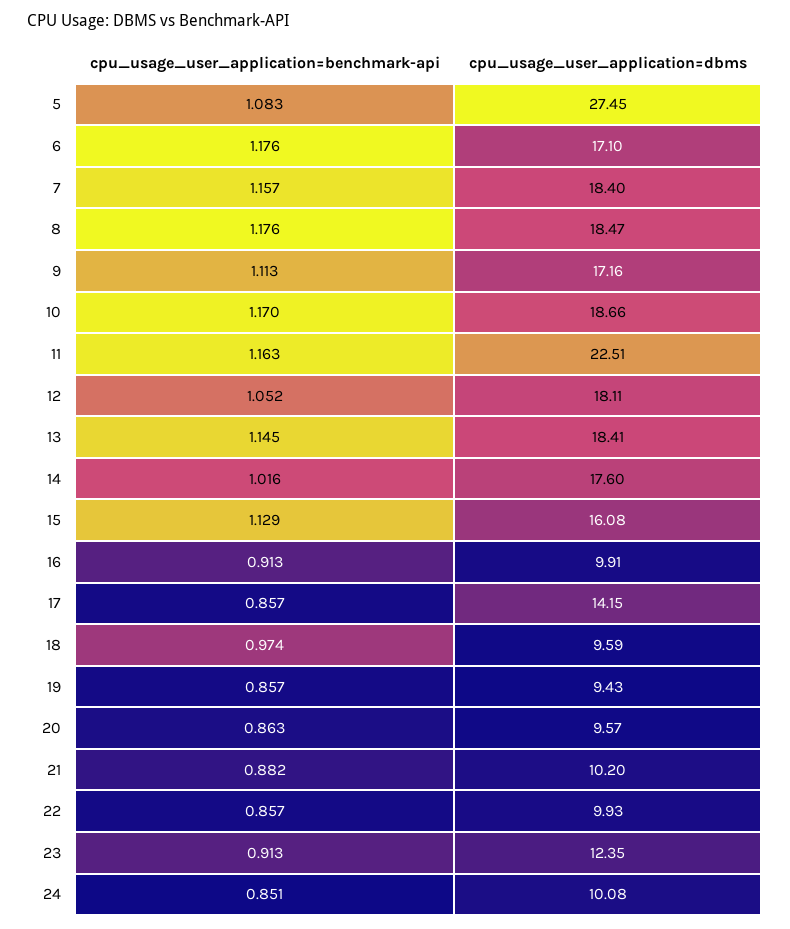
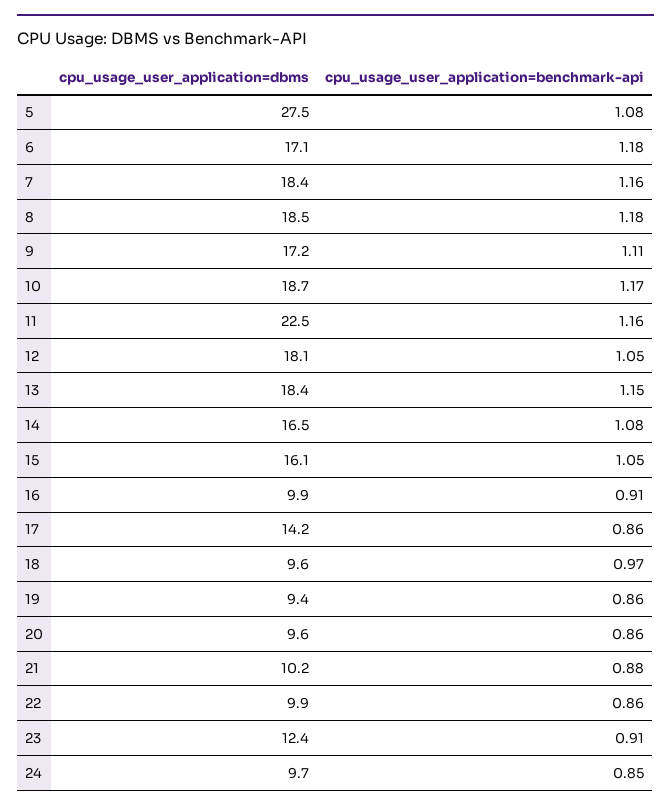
  {
    "cpu_usage_user_application=benchmark-api": {
      "5": 1.083,
      "6": 1.176,
      "7": 1.157,
      "8": 1.176,
      "9": 1.113,
      "10": 1.17,
      "11": 1.163,
      "12": 1.052,
      "13": 1.145,
-     "14": 1.016,
+     "14": 1.08,
-     "15": 1.129,
+     "15": 1.05,
      "16": 0.913,
      "17": 0.857,
      "18": 0.974,
      "19": 0.857,
      "20": 0.863,
      "21": 0.882,
      "22": 0.857,
      "23": 0.913,
      "24": 0.851
    },
    "cpu_usage_user_application=dbms": {
      "5": 27.45,
      "6": 17.1,
      "7": 18.4,
      "8": 18.47,
      "9": 17.16,
      "10": 18.66,
      "11": 22.51,
      "12": 18.11,
      "13": 18.41,
-     "14": 17.6,
+     "14": 16.5,
      "15": 16.08,
      "16": 9.91,
      "17": 14.15,
      "18": 9.59,
      "19": 9.43,
      "20": 9.57,
      "21": 10.2,
      "22": 9.93,
      "23": 12.35,
-     "24": 10.08
+     "24": 9.7
    }
  }

